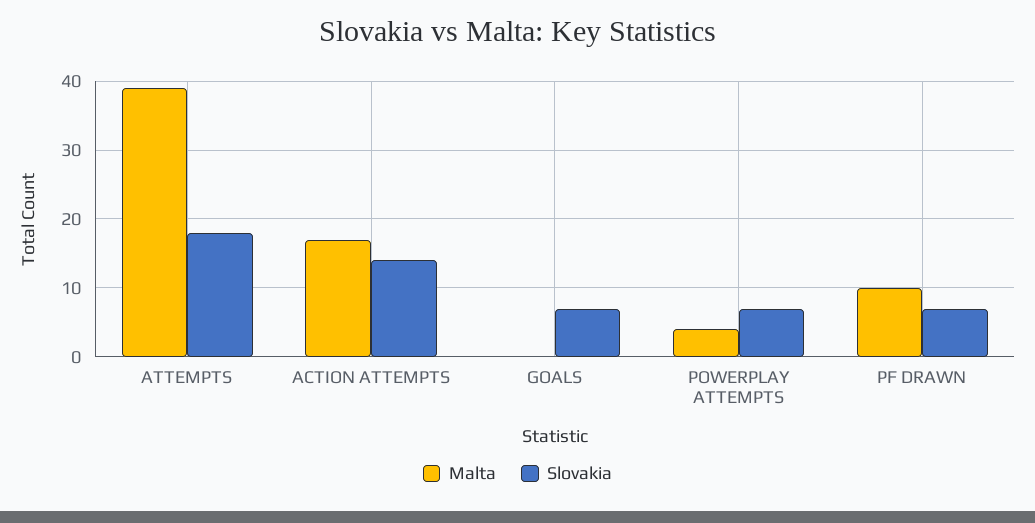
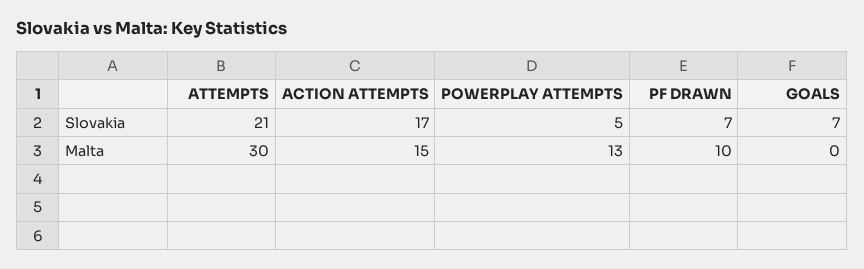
  {
    "Malta": {
-     "ATTEMPTS": 39,
+     "ATTEMPTS": 30,
-     "ACTION ATTEMPTS": 17,
+     "ACTION ATTEMPTS": 15,
      "GOALS": 0,
-     "POWERPLAY ATTEMPTS": 4,
+     "POWERPLAY ATTEMPTS": 13,
      "PF DRAWN": 10
    },
    "Slovakia": {
-     "ATTEMPTS": 18,
+     "ATTEMPTS": 21,
-     "ACTION ATTEMPTS": 14,
+     "ACTION ATTEMPTS": 17,
      "GOALS": 7,
-     "POWERPLAY ATTEMPTS": 7,
+     "POWERPLAY ATTEMPTS": 5,
      "PF DRAWN": 7
    }
  }

